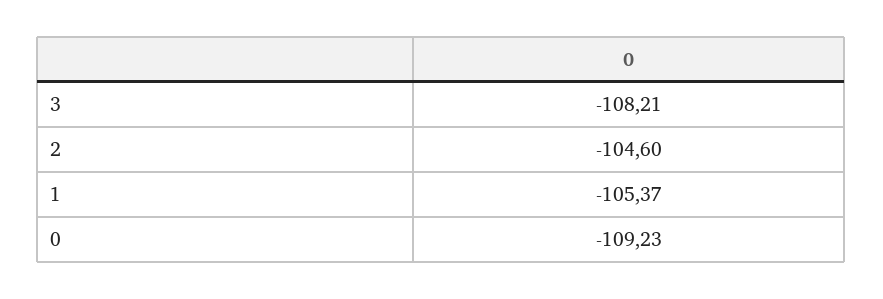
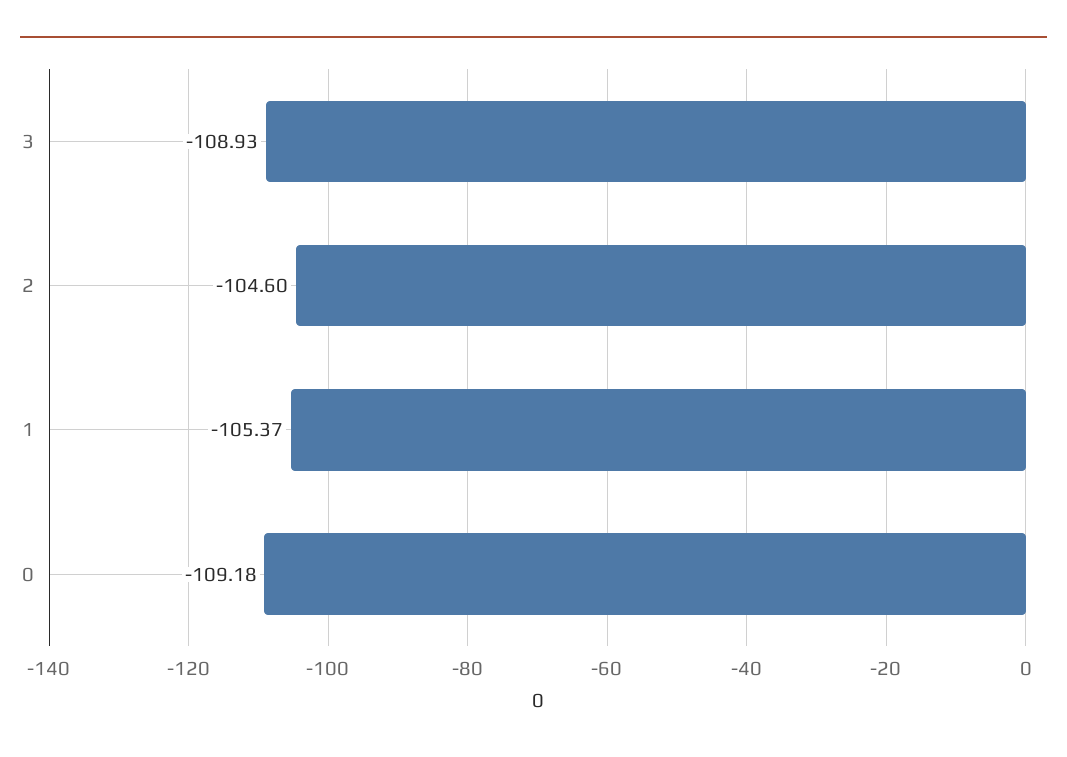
  {
-   "3": -108.21,
+   "3": -108.93,
    "2": -104.6,
    "1": -105.37,
-   "0": -109.23
+   "0": -109.18
  }

